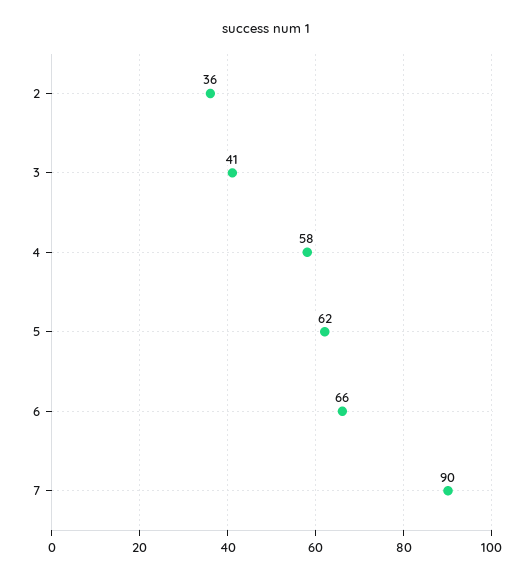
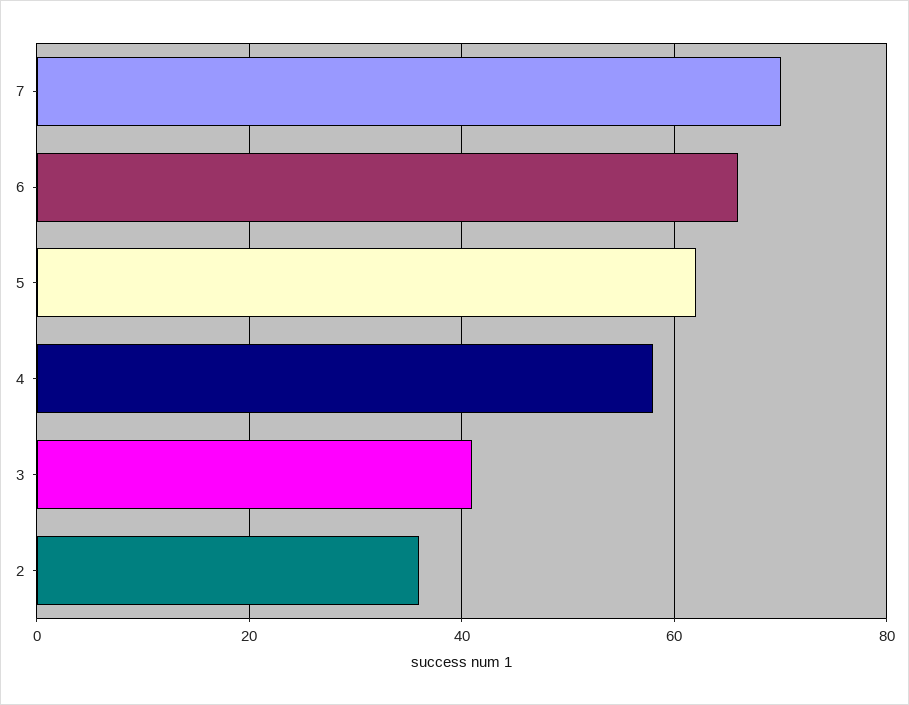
  {
    "2": 36,
    "3": 41,
    "4": 58,
    "5": 62,
    "6": 66,
-   "7": 90
+   "7": 70
  }

